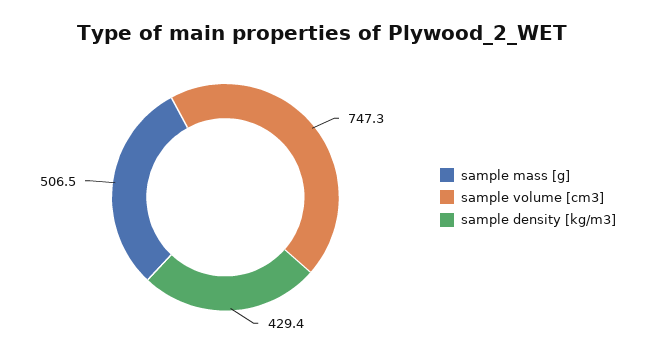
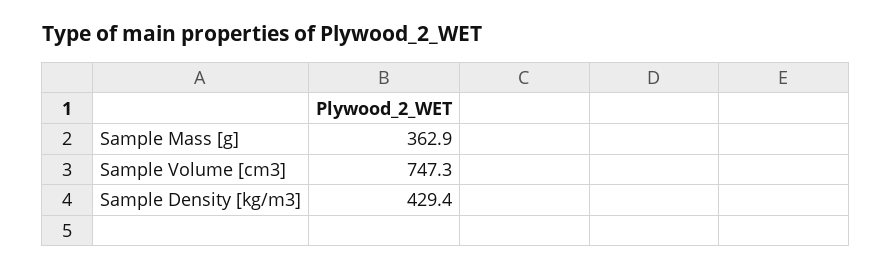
  {
-   "sample mass [g]": 506.5,
+   "sample mass [g]": 362.9,
    "sample volume [cm3]": 747.3,
    "sample density [kg/m3]": 429.4
  }

